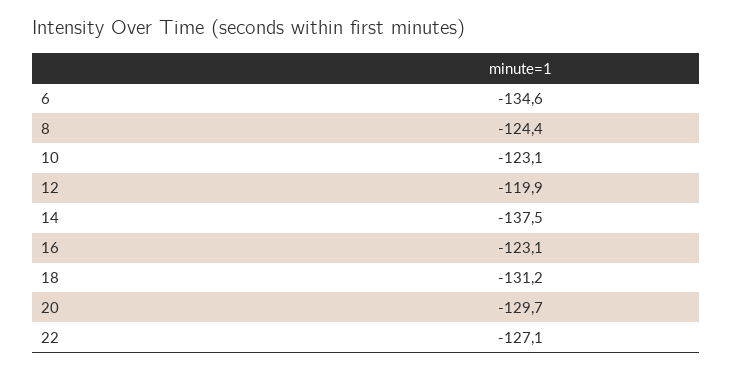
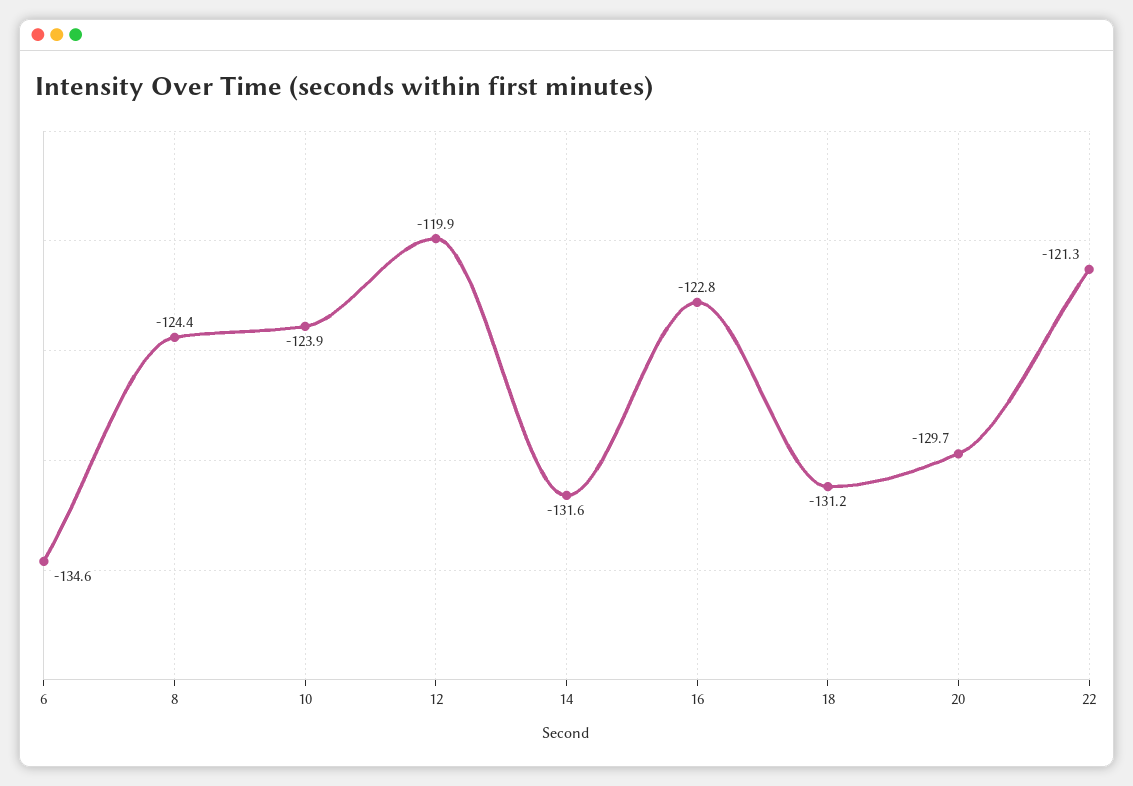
  {
    "6": -134.6,
    "8": -124.4,
-   "10": -123.1,
+   "10": -123.9,
    "12": -119.9,
-   "14": -137.5,
+   "14": -131.6,
-   "16": -123.1,
+   "16": -122.8,
    "18": -131.2,
    "20": -129.7,
-   "22": -127.1
+   "22": -121.3
  }

